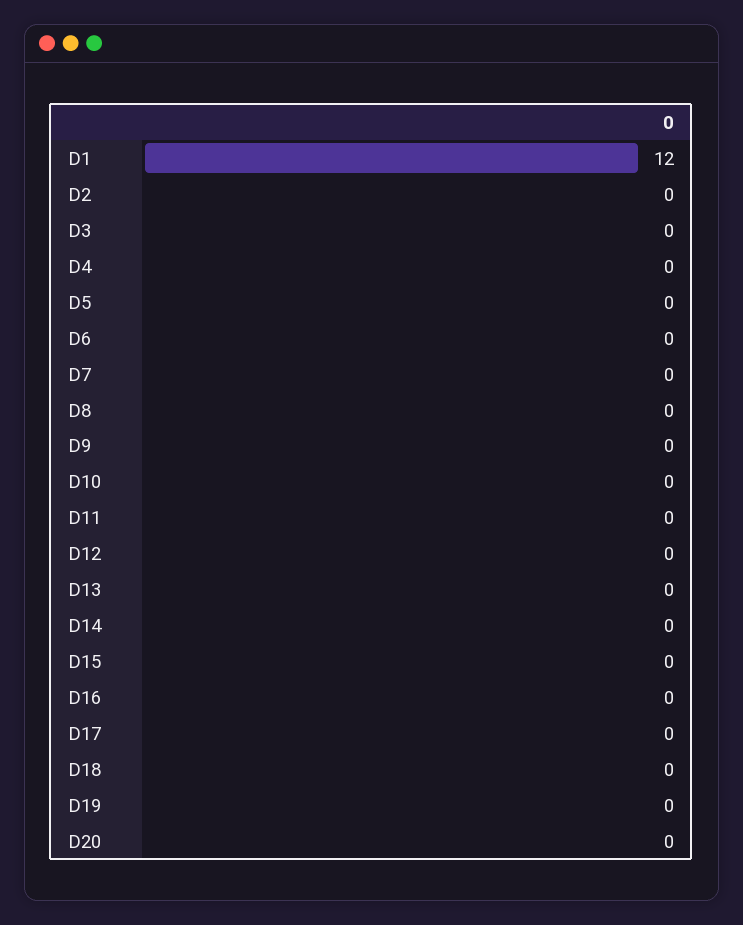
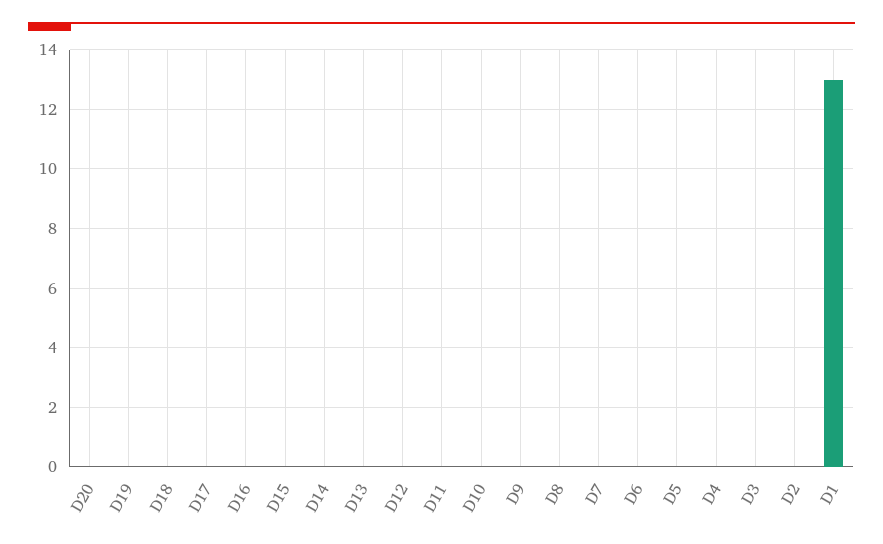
  {
-   "D1": 12,
+   "D1": 13,
    "D2": 0,
    "D3": 0,
    "D4": 0,
    "D5": 0,
    "D6": 0,
    "D7": 0,
    "D8": 0,
    "D9": 0,
    "D10": 0,
    "D11": 0,
    "D12": 0,
    "D13": 0,
    "D14": 0,
    "D15": 0,
    "D16": 0,
    "D17": 0,
    "D18": 0,
    "D19": 0,
    "D20": 0
  }

